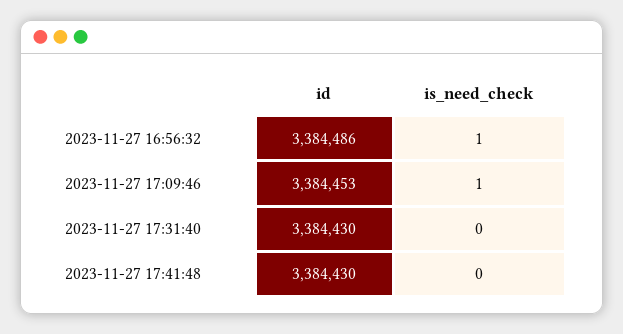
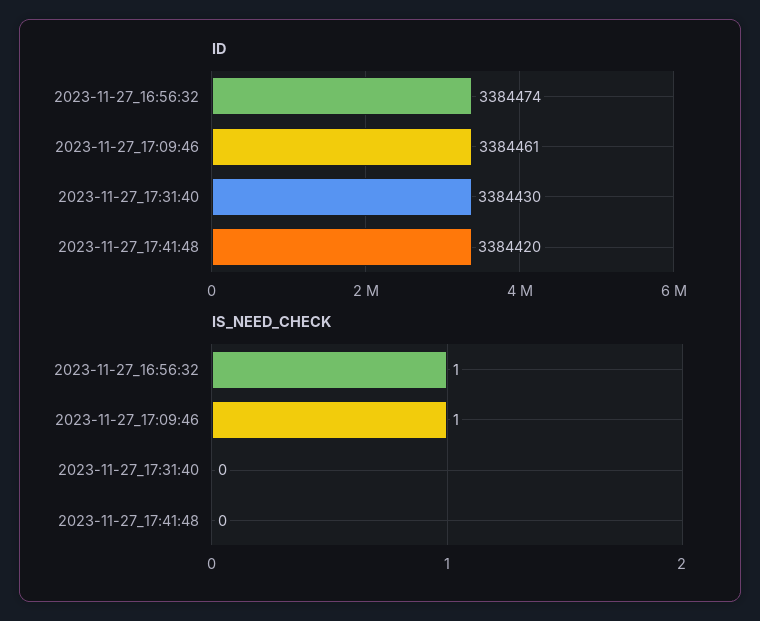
  {
    "id": {
-     "2023-11-27 16:56:32": 3384486,
+     "2023-11-27 16:56:32": 3384474,
-     "2023-11-27 17:09:46": 3384453,
+     "2023-11-27 17:09:46": 3384461,
      "2023-11-27 17:31:40": 3384430,
-     "2023-11-27 17:41:48": 3384430
+     "2023-11-27 17:41:48": 3384420
    },
    "is_need_check": {
      "2023-11-27 16:56:32": 1,
      "2023-11-27 17:09:46": 1,
      "2023-11-27 17:31:40": 0,
      "2023-11-27 17:41:48": 0
    }
  }

